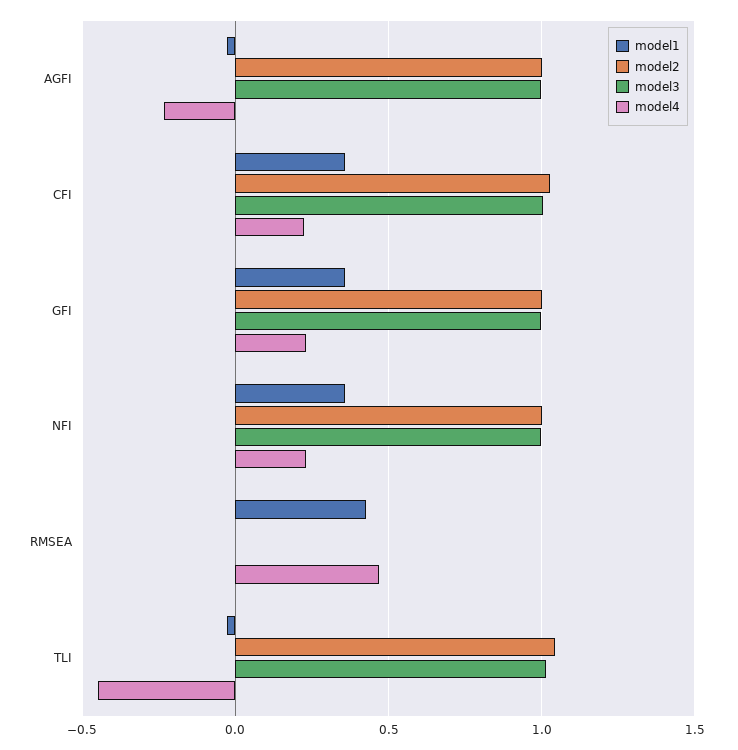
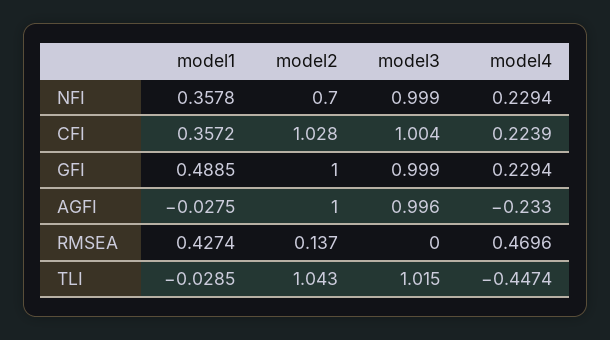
  {
    "model1": {
      "AGFI": -0.0275,
      "CFI": 0.3572,
-     "GFI": 0.35,
+     "GFI": 0.4885,
      "NFI": 0.3578,
      "RMSEA": 0.4274,
      "TLI": -0.0285
    },
    "model2": {
      "AGFI": 1,
      "CFI": 1.028,
      "GFI": 1,
-     "NFI": 1,
+     "NFI": 0.7,
-     "RMSEA": 0,
+     "RMSEA": 0.137,
      "TLI": 1.043
    },
    "model3": {
      "AGFI": 0.996,
      "CFI": 1.004,
      "GFI": 0.999,
      "NFI": 0.999,
      "RMSEA": 0,
      "TLI": 1.015
    },
    "model4": {
      "AGFI": -0.233,
      "CFI": 0.2239,
      "GFI": 0.2294,
      "NFI": 0.2294,
      "RMSEA": 0.4696,
      "TLI": -0.4474
    }
  }

